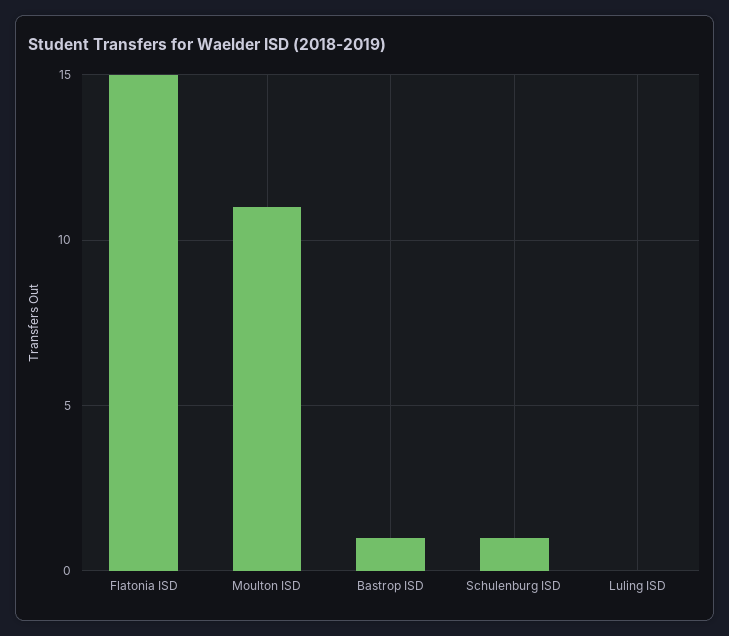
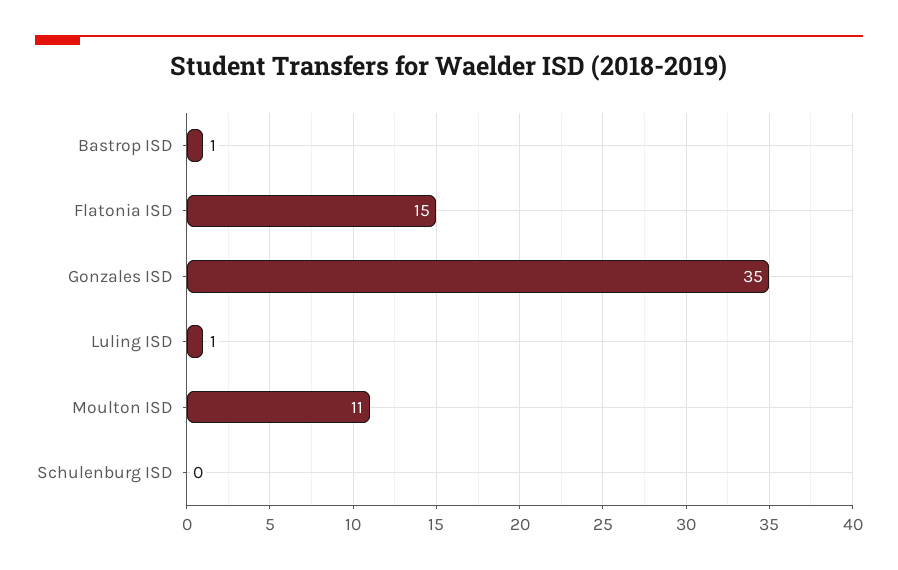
  {
    "Flatonia ISD": 15,
    "Moulton ISD": 11,
    "Bastrop ISD": 1,
-   "Schulenburg ISD": 1,
+   "Schulenburg ISD": 0,
-   "Luling ISD": 0
+   "Luling ISD": 1,
+   "Gonzales ISD": 35
  }

